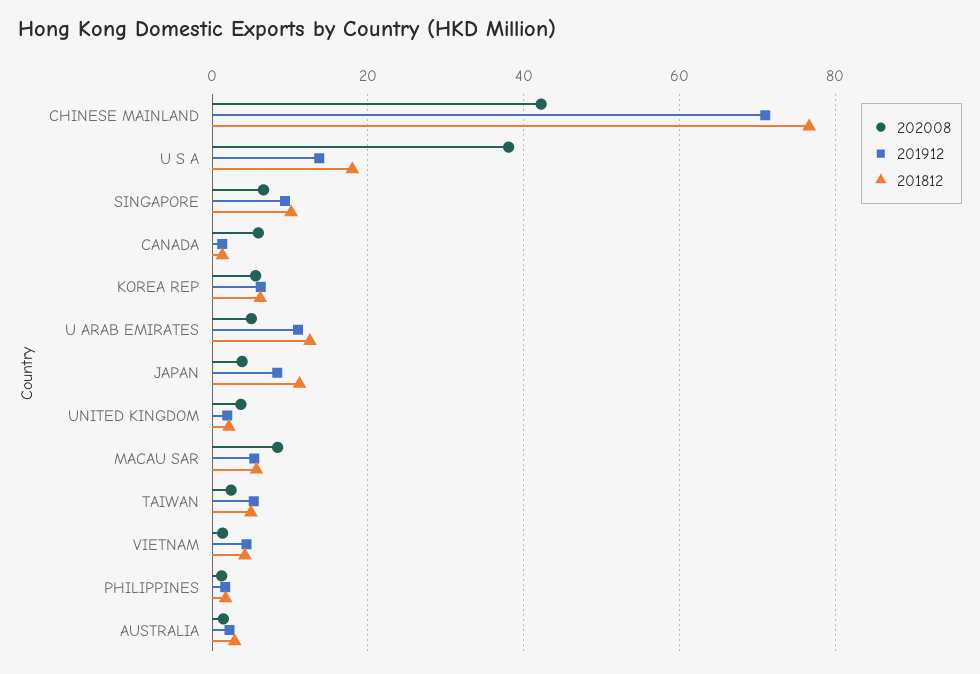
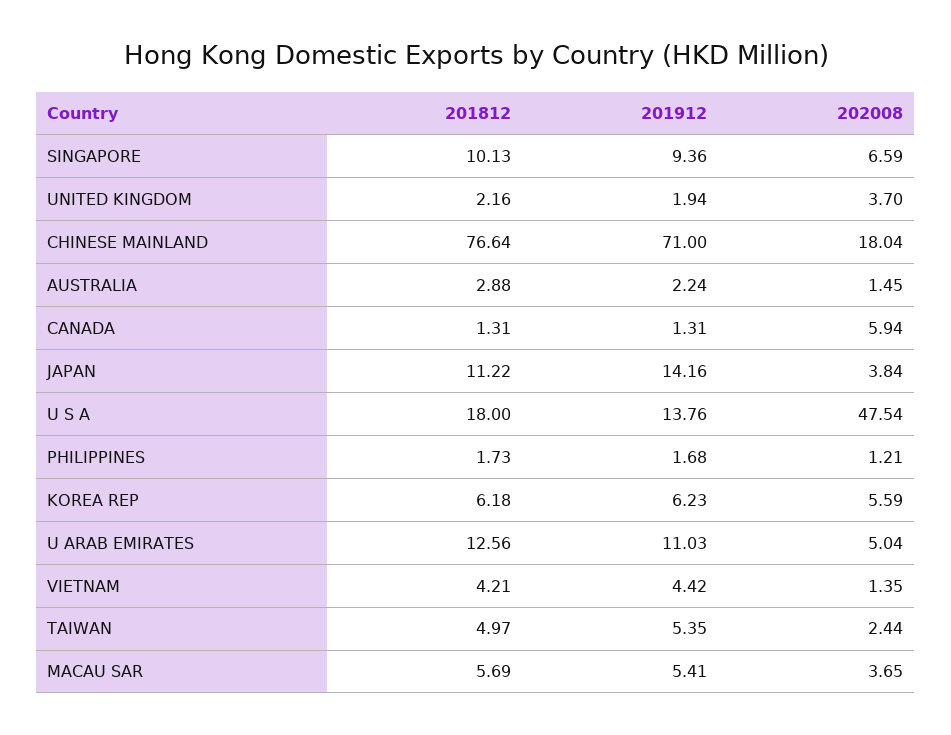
  {
    "202008": {
-     "CHINESE MAINLAND": 42,
+     "CHINESE MAINLAND": 18.04,
-     "U S A": 38,
+     "U S A": 47.54,
      "SINGAPORE": 6.59,
      "CANADA": 5.94,
      "KOREA REP": 5.59,
      "U ARAB EMIRATES": 5.04,
      "JAPAN": 3.84,
      "UNITED KINGDOM": 3.7,
-     "MACAU SAR": 8,
+     "MACAU SAR": 3.65,
      "TAIWAN": 2.44,
      "VIETNAM": 1.35,
      "PHILIPPINES": 1.21,
      "AUSTRALIA": 1.45
    },
    "201912": {
      "CHINESE MAINLAND": 71,
      "U S A": 13.76,
      "SINGAPORE": 9.36,
      "CANADA": 1.31,
      "KOREA REP": 6.23,
      "U ARAB EMIRATES": 11.03,
-     "JAPAN": 8,
+     "JAPAN": 14.16,
      "UNITED KINGDOM": 1.94,
      "MACAU SAR": 5.41,
      "TAIWAN": 5.35,
      "VIETNAM": 4.42,
      "PHILIPPINES": 1.68,
      "AUSTRALIA": 2.24
    },
    "201812": {
      "CHINESE MAINLAND": 76.64,
      "U S A": 18,
      "SINGAPORE": 10.13,
      "CANADA": 1.31,
      "KOREA REP": 6.18,
      "U ARAB EMIRATES": 12.56,
      "JAPAN": 11.22,
      "UNITED KINGDOM": 2.16,
      "MACAU SAR": 5.69,
      "TAIWAN": 4.97,
      "VIETNAM": 4.21,
      "PHILIPPINES": 1.73,
      "AUSTRALIA": 2.88
    }
  }

